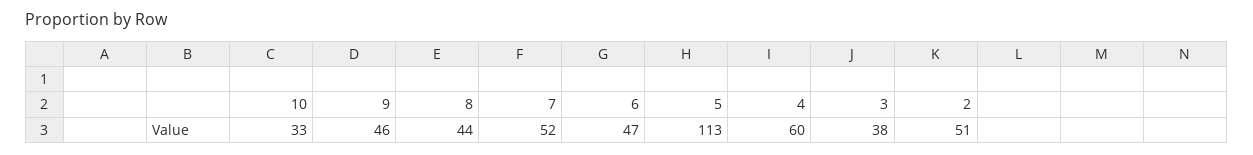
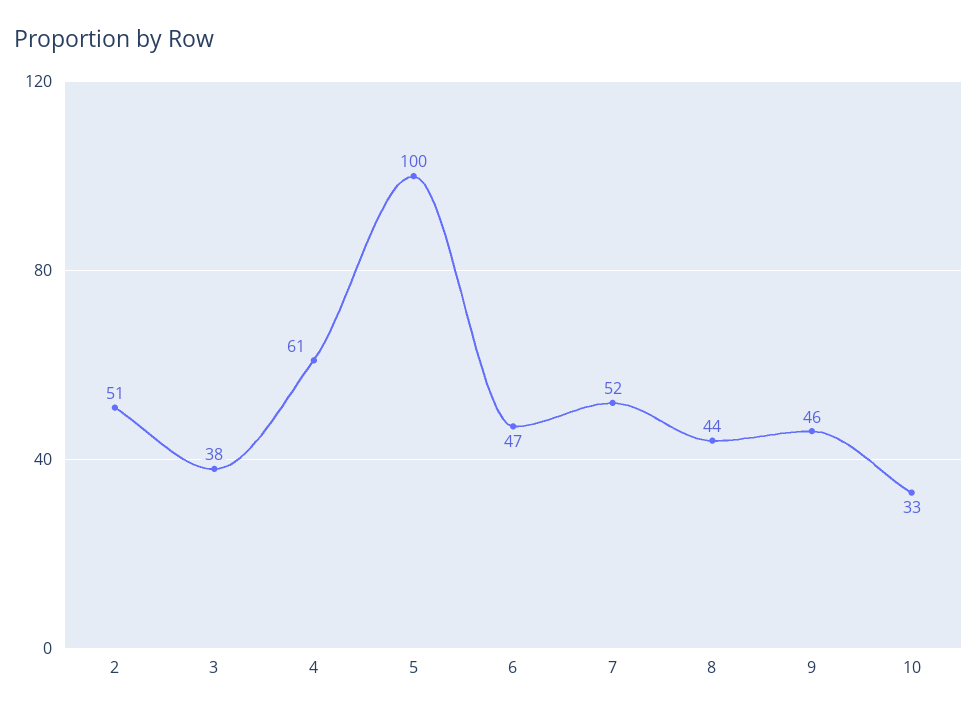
  {
    "10": 33,
    "9": 46,
    "8": 44,
    "7": 52,
    "6": 47,
-   "5": 113,
+   "5": 100,
-   "4": 60,
+   "4": 61,
    "3": 38,
    "2": 51
  }

